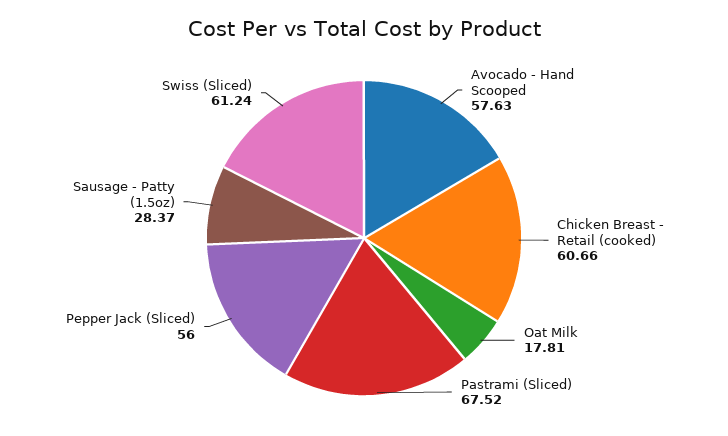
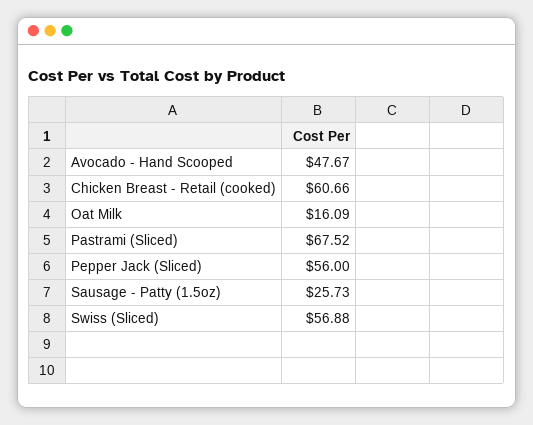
  {
-   "Avocado - Hand Scooped": 57.63,
+   "Avocado - Hand Scooped": 47.67,
    "Chicken Breast - Retail (cooked)": 60.66,
-   "Oat Milk": 17.81,
+   "Oat Milk": 16.09,
    "Pastrami (Sliced)": 67.52,
    "Pepper Jack (Sliced)": 56,
-   "Sausage - Patty (1.5oz)": 28.37,
+   "Sausage - Patty (1.5oz)": 25.73,
-   "Swiss (Sliced)": 61.24
+   "Swiss (Sliced)": 56.88
  }

